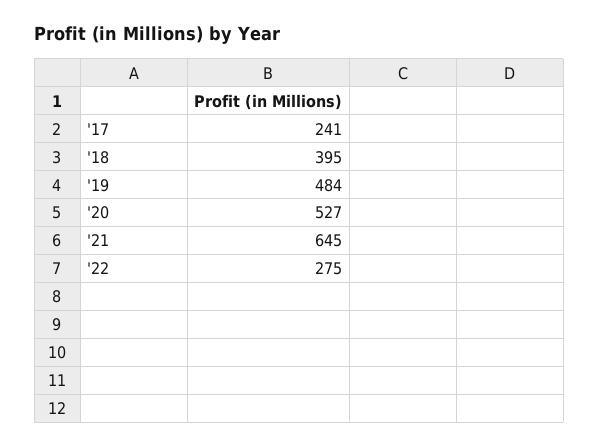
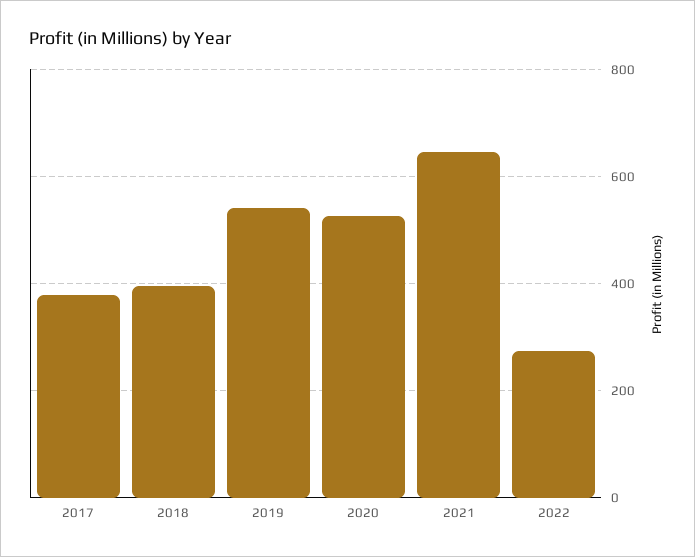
  {
-   "'17": 241,
+   "'17": 380,
    "'18": 395,
-   "'19": 484,
+   "'19": 540,
    "'20": 527,
    "'21": 645,
    "'22": 275
  }

